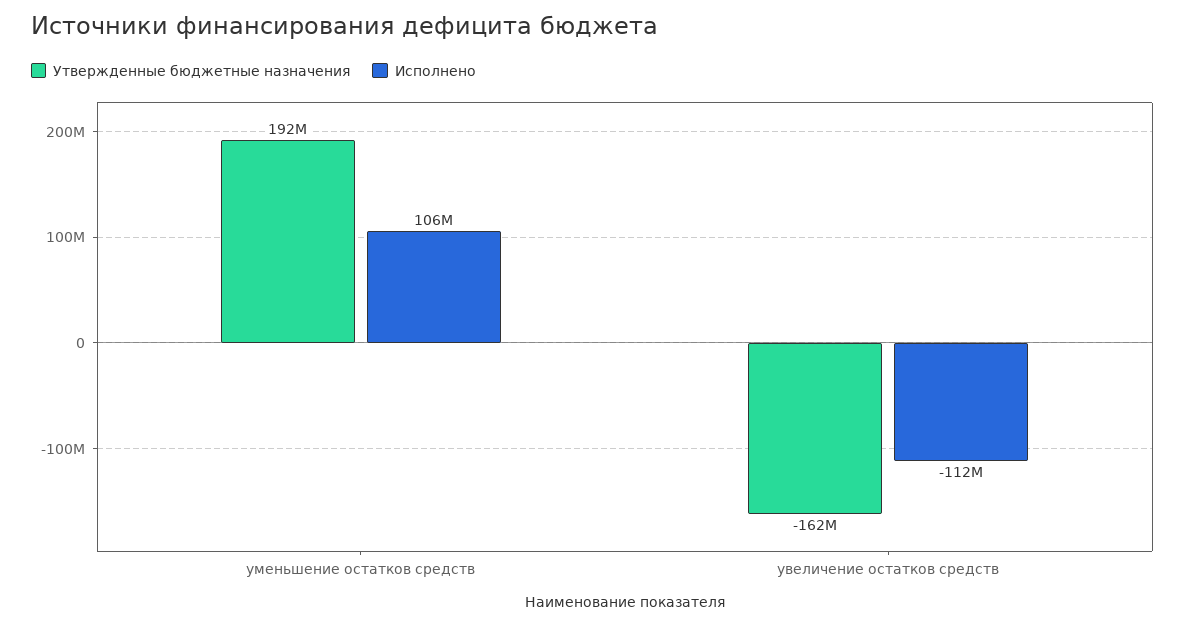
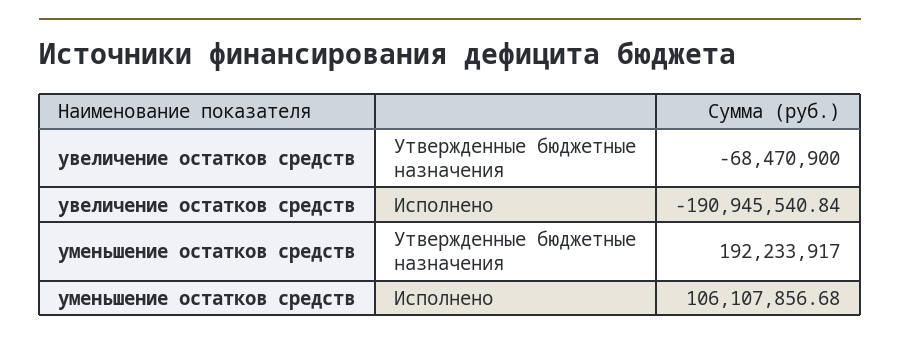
  {
    "Утвержденные бюджетные назначения": {
      "уменьшение остатков средств": 192233917,
-     "увеличение остатков средств": -162000000
+     "увеличение остатков средств": -68470900
    },
    "Исполнено": {
      "уменьшение остатков средств": 106107856.68,
-     "увеличение остатков средств": -112000000
+     "увеличение остатков средств": -190945540.84
    }
  }

